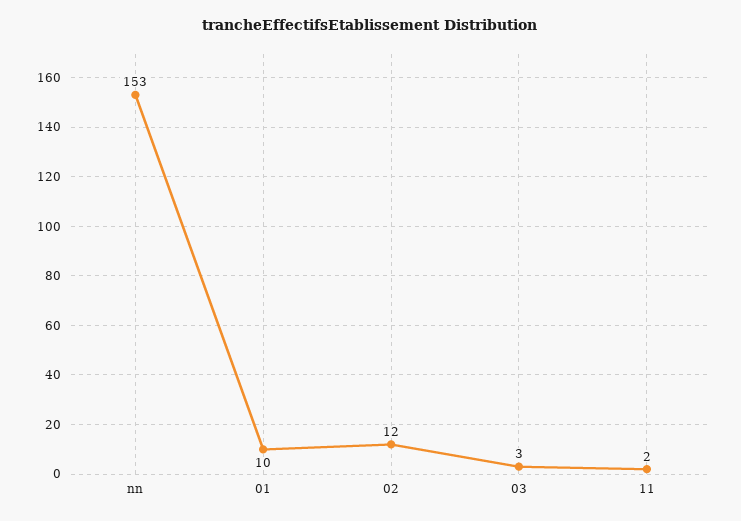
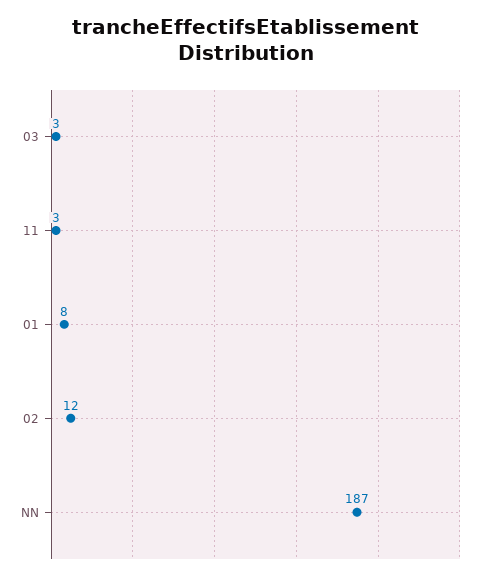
  {
-   "nn": 153,
+   "nn": 187,
-   "01": 10,
+   "01": 8,
    "02": 12,
    "03": 3,
-   "11": 2
+   "11": 3
  }

